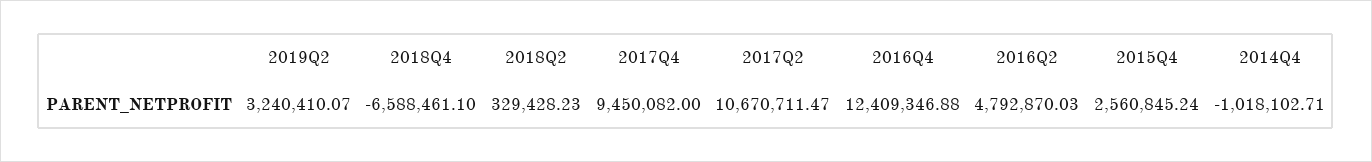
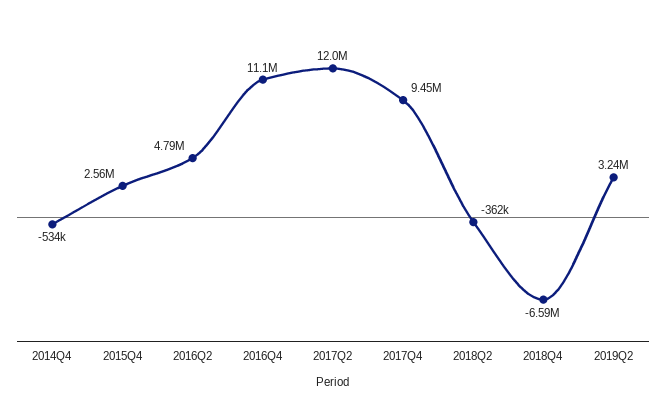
  {
    "2019Q2": 3240410.07,
    "2018Q4": -6588461.1,
-   "2018Q2": 329428.23,
+   "2018Q2": -362000,
    "2017Q4": 9450082,
-   "2017Q2": 10670711.47,
+   "2017Q2": 12000000,
-   "2016Q4": 12409346.88,
+   "2016Q4": 11100000,
    "2016Q2": 4792870.03,
    "2015Q4": 2560845.24,
-   "2014Q4": -1018102.71
+   "2014Q4": -534000
  }

